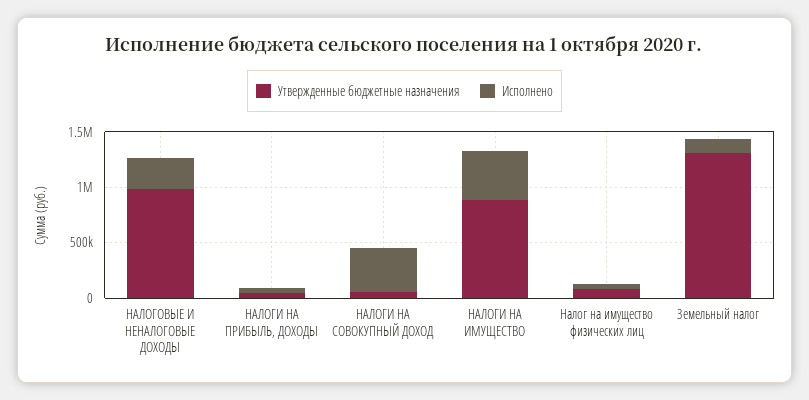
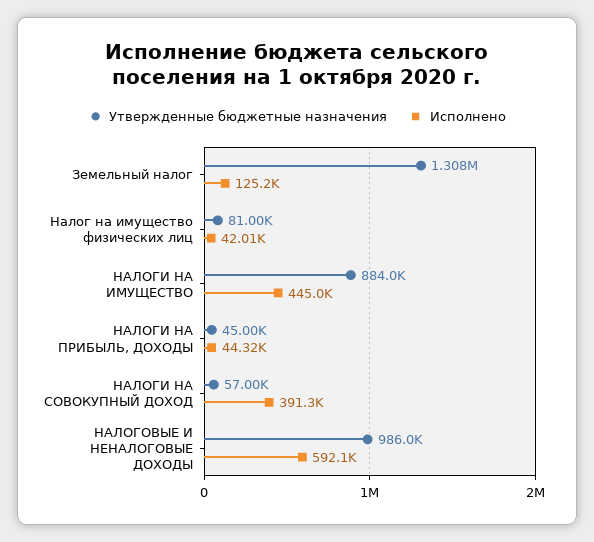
  {
    "Утвержденные бюджетные назначения": {
      "НАЛОГОВЫЕ И НЕНАЛОГОВЫЕ ДОХОДЫ": 986000,
      "НАЛОГИ НА ПРИБЫЛЬ, ДОХОДЫ": 45000,
      "НАЛОГИ НА СОВОКУПНЫЙ ДОХОД": 57000,
      "НАЛОГИ НА ИМУЩЕСТВО": 884000,
      "Налог на имущество физических лиц": 81000,
      "Земельный налог": 1308000
    },
    "Исполнено": {
-     "НАЛОГОВЫЕ И НЕНАЛОГОВЫЕ ДОХОДЫ": 300000,
+     "НАЛОГОВЫЕ И НЕНАЛОГОВЫЕ ДОХОДЫ": 592100,
      "НАЛОГИ НА ПРИБЫЛЬ, ДОХОДЫ": 44320,
      "НАЛОГИ НА СОВОКУПНЫЙ ДОХОД": 391300,
      "НАЛОГИ НА ИМУЩЕСТВО": 445000,
      "Налог на имущество физических лиц": 42010,
      "Земельный налог": 125200
    }
  }

